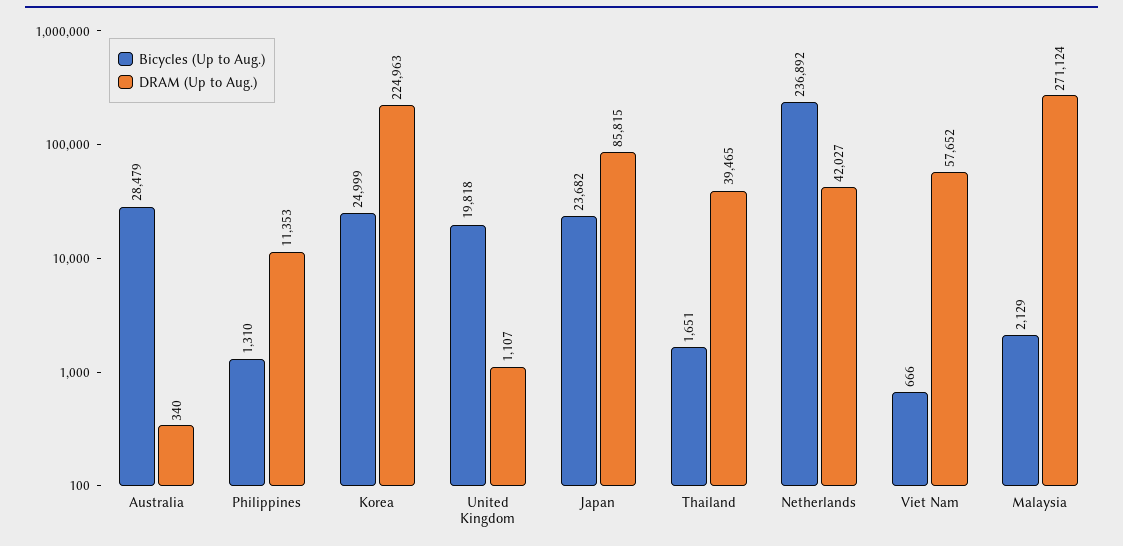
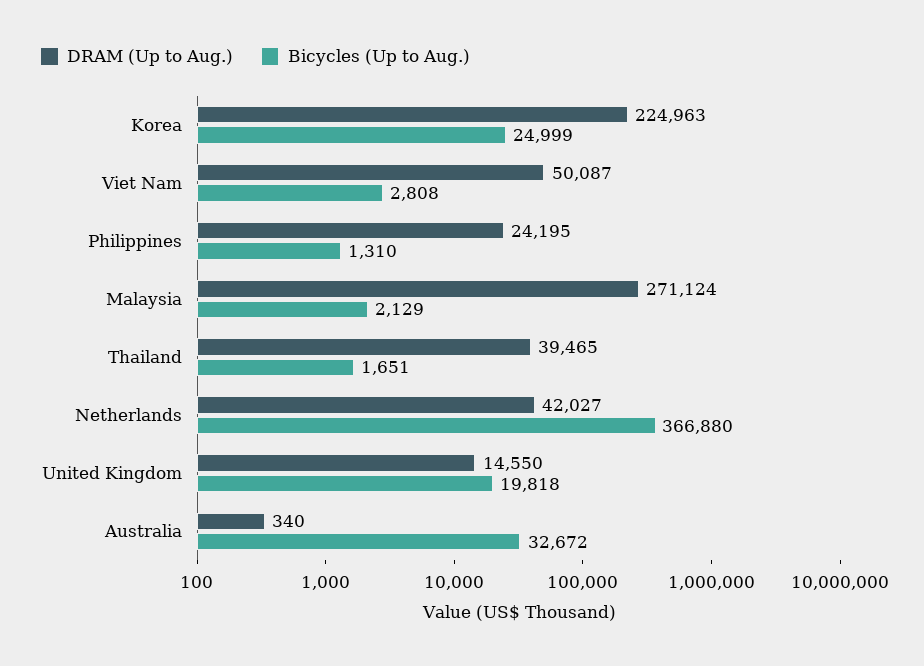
  {
    "Bicycles (Up to Aug.)": {
-     "Australia": 28479,
+     "Australia": 32672,
      "Philippines": 1310,
      "Korea": 24999,
      "United Kingdom": 19818,
-     "Japan": 23682,
      "Thailand": 1651,
-     "Netherlands": 236892,
+     "Netherlands": 366880,
-     "Viet Nam": 666,
+     "Viet Nam": 2808,
      "Malaysia": 2129
    },
    "DRAM (Up to Aug.)": {
      "Australia": 340,
-     "Philippines": 11353,
+     "Philippines": 24195,
      "Korea": 224963,
-     "United Kingdom": 1107,
+     "United Kingdom": 14550,
-     "Japan": 85815,
      "Thailand": 39465,
      "Netherlands": 42027,
-     "Viet Nam": 57652,
+     "Viet Nam": 50087,
      "Malaysia": 271124
    }
  }

